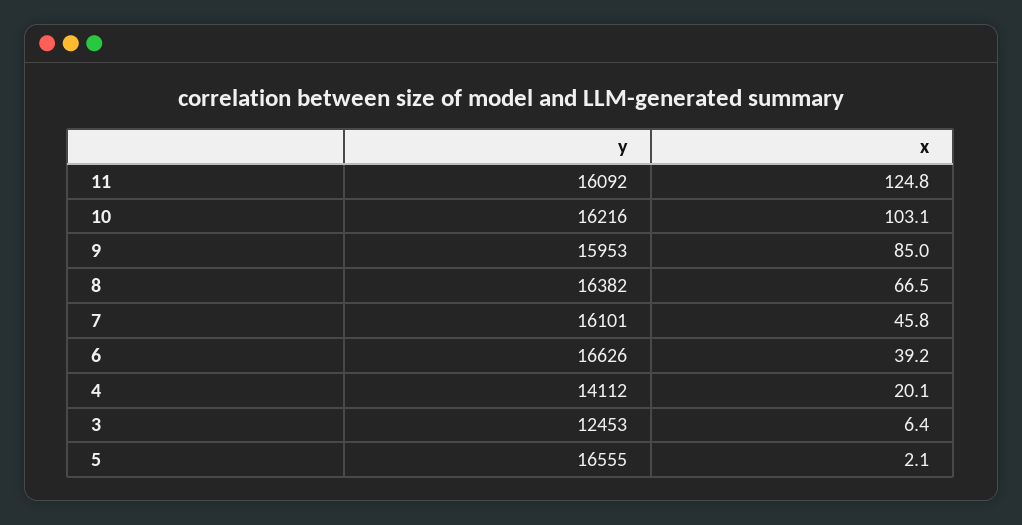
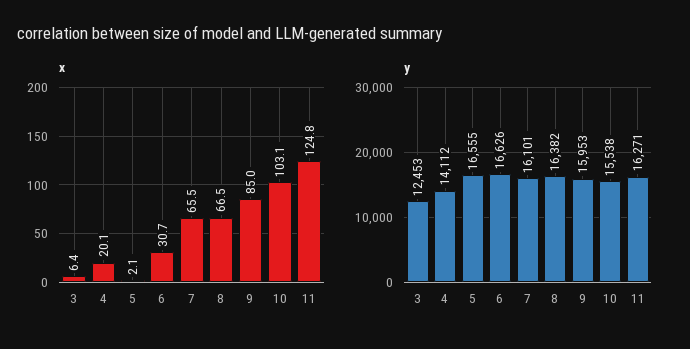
  {
    "y": {
-     "11": 16092,
+     "11": 16271,
-     "10": 16216,
+     "10": 15538,
      "9": 15953,
      "8": 16382,
      "7": 16101,
      "6": 16626,
      "4": 14112,
      "3": 12453,
      "5": 16555
    },
    "x": {
      "11": 124.8,
      "10": 103.1,
      "9": 85,
      "8": 66.5,
-     "7": 45.8,
+     "7": 65.5,
-     "6": 39.2,
+     "6": 30.7,
      "4": 20.1,
      "3": 6.4,
      "5": 2.1
    }
  }

